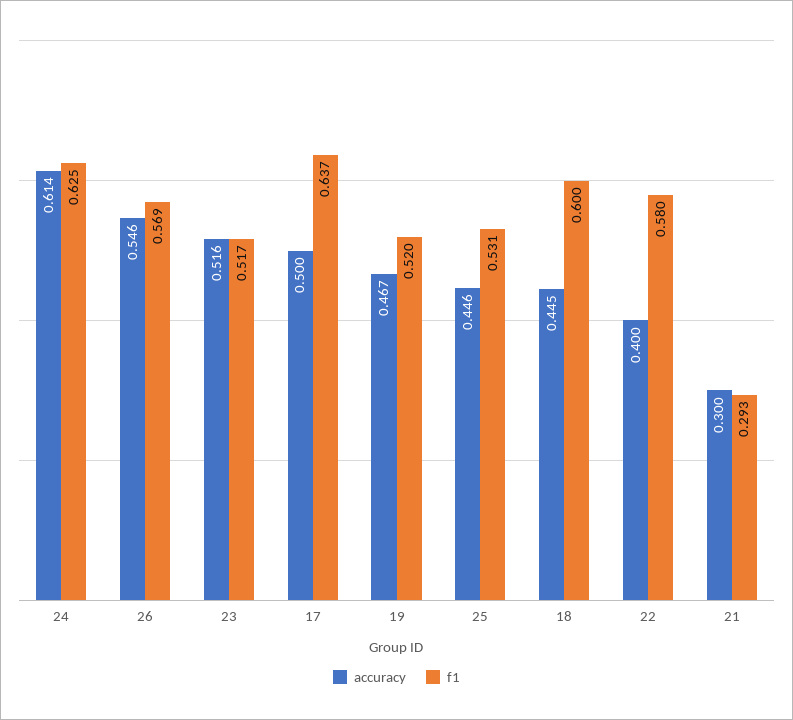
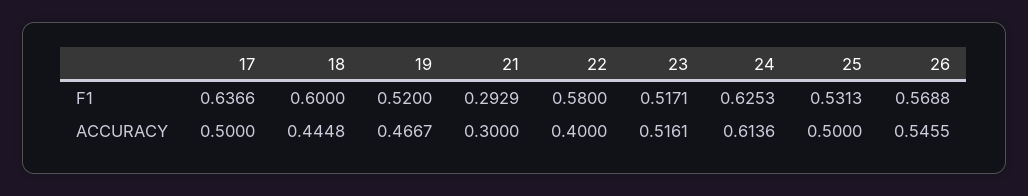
  {
    "accuracy": {
      "24": 0.6136,
      "26": 0.5455,
      "23": 0.5161,
      "17": 0.5,
      "19": 0.4667,
-     "25": 0.446,
+     "25": 0.5,
      "18": 0.4448,
      "22": 0.4,
      "21": 0.3
    },
    "f1": {
      "24": 0.6253,
      "26": 0.5688,
      "23": 0.5171,
      "17": 0.6366,
      "19": 0.52,
      "25": 0.5313,
      "18": 0.6,
      "22": 0.58,
      "21": 0.2929
    }
  }

